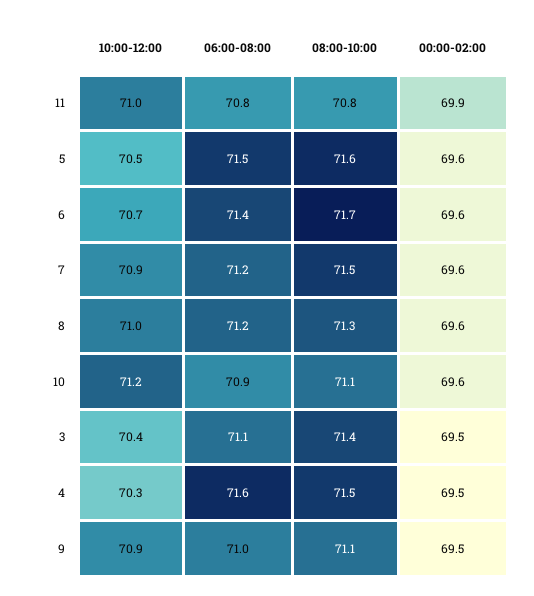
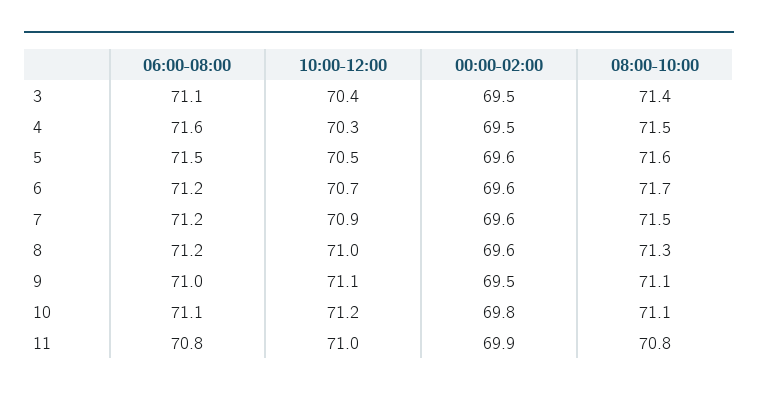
  {
    "10:00-12:00": {
      "11": 71,
      "5": 70.5,
      "6": 70.7,
      "7": 70.9,
      "8": 71,
      "10": 71.2,
      "3": 70.4,
      "4": 70.3,
-     "9": 70.9
+     "9": 71.1
    },
    "06:00-08:00": {
      "11": 70.8,
      "5": 71.5,
-     "6": 71.4,
+     "6": 71.2,
      "7": 71.2,
      "8": 71.2,
-     "10": 70.9,
+     "10": 71.1,
      "3": 71.1,
      "4": 71.6,
      "9": 71
    },
    "08:00-10:00": {
      "11": 70.8,
      "5": 71.6,
      "6": 71.7,
      "7": 71.5,
      "8": 71.3,
      "10": 71.1,
      "3": 71.4,
      "4": 71.5,
      "9": 71.1
    },
    "00:00-02:00": {
      "11": 69.9,
      "5": 69.6,
      "6": 69.6,
      "7": 69.6,
      "8": 69.6,
-     "10": 69.6,
+     "10": 69.8,
      "3": 69.5,
      "4": 69.5,
      "9": 69.5
    }
  }

